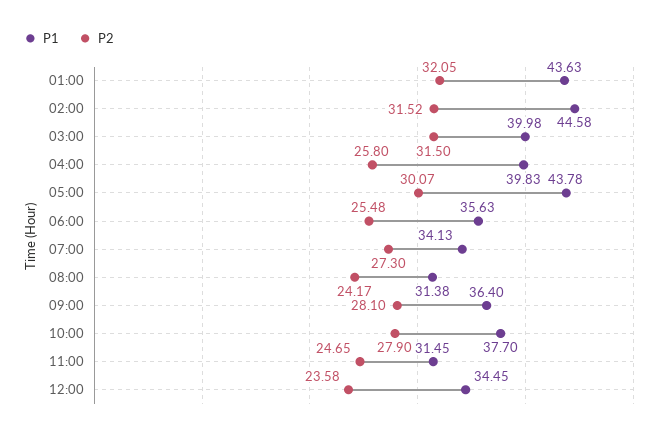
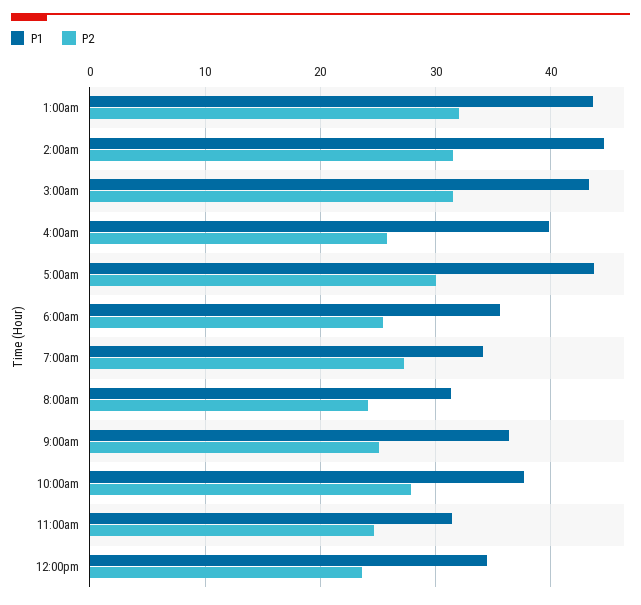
  {
    "P1": {
      "01:00": 43.63,
      "02:00": 44.58,
-     "03:00": 39.98,
+     "03:00": 43,
      "04:00": 39.83,
      "05:00": 43.78,
      "06:00": 35.63,
      "07:00": 34.13,
      "08:00": 31.38,
      "09:00": 36.4,
      "10:00": 37.7,
      "11:00": 31.45,
      "12:00": 34.45
    },
    "P2": {
      "01:00": 32.05,
      "02:00": 31.52,
      "03:00": 31.5,
      "04:00": 25.8,
      "05:00": 30.07,
      "06:00": 25.48,
      "07:00": 27.3,
      "08:00": 24.17,
-     "09:00": 28.1,
+     "09:00": 25,
      "10:00": 27.9,
      "11:00": 24.65,
      "12:00": 23.58
    }
  }

